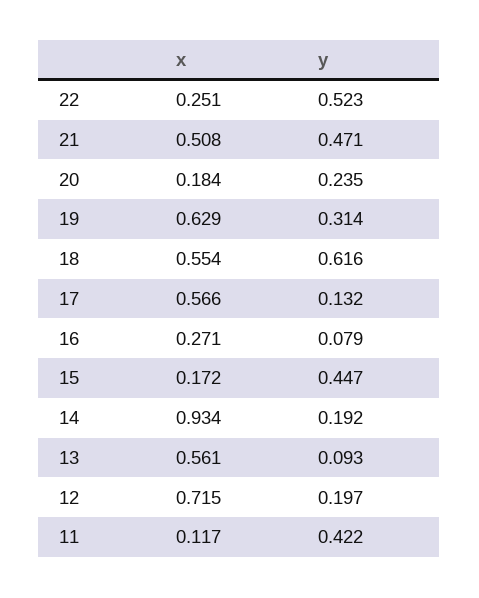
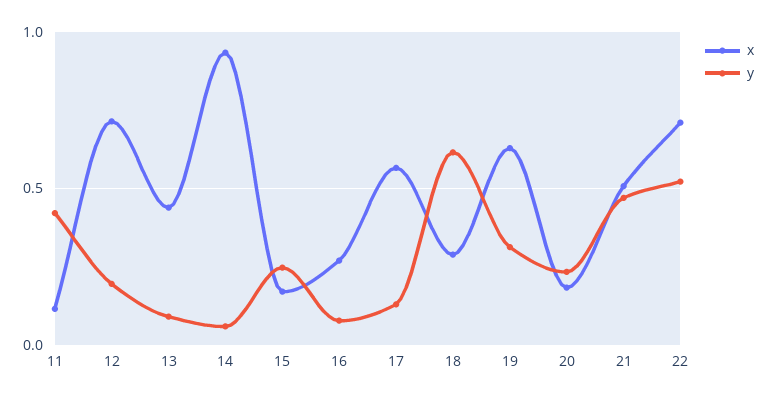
  {
    "x": {
-     "22": 0.251,
+     "22": 0.7,
      "21": 0.508,
      "20": 0.184,
      "19": 0.629,
-     "18": 0.554,
+     "18": 0.3,
      "17": 0.566,
      "16": 0.271,
      "15": 0.172,
      "14": 0.934,
-     "13": 0.561,
+     "13": 0.45,
      "12": 0.715,
      "11": 0.117
    },
    "y": {
      "22": 0.523,
      "21": 0.471,
      "20": 0.235,
      "19": 0.314,
      "18": 0.616,
      "17": 0.132,
      "16": 0.079,
-     "15": 0.447,
+     "15": 0.25,
-     "14": 0.192,
+     "14": 0.05,
      "13": 0.093,
      "12": 0.197,
      "11": 0.422
    }
  }

